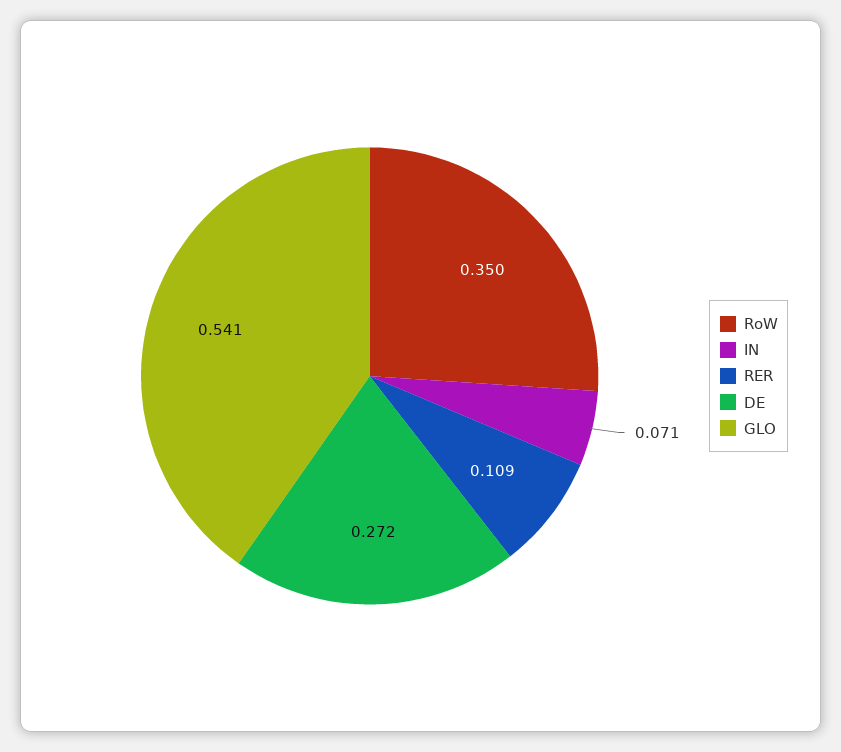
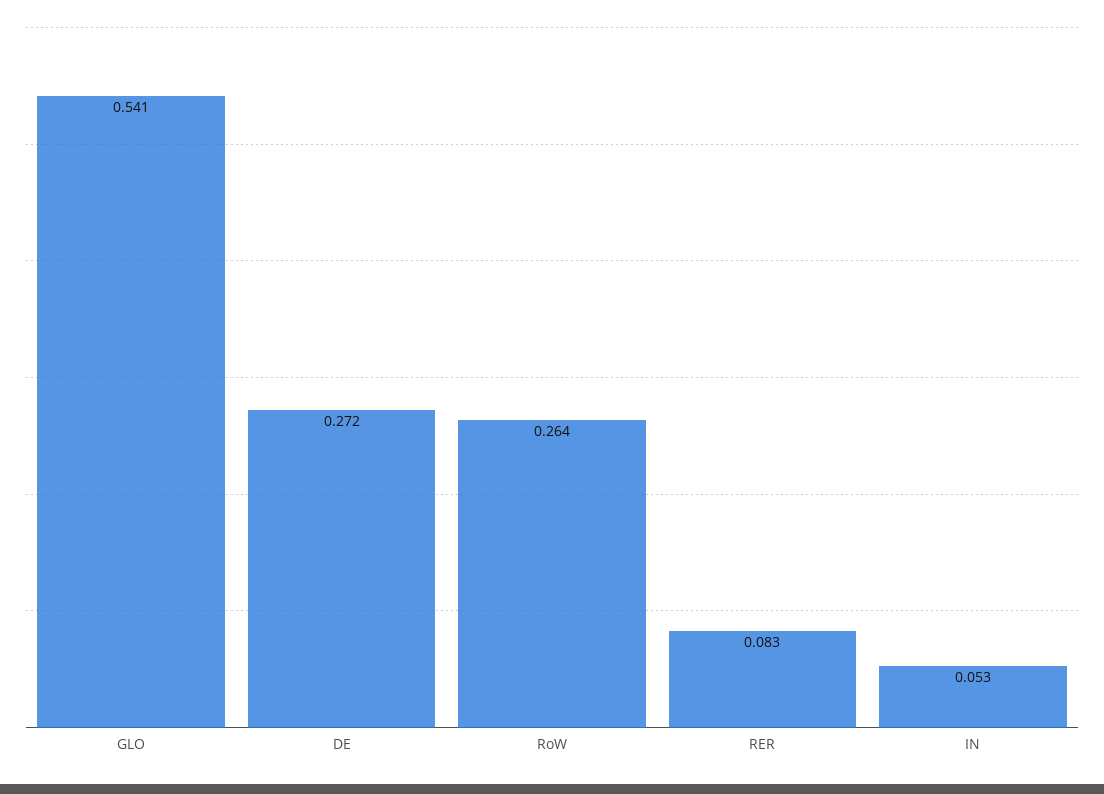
  {
-   "RoW": 0.35,
+   "RoW": 0.264,
-   "IN": 0.071,
+   "IN": 0.053,
-   "RER": 0.109,
+   "RER": 0.083,
    "DE": 0.272,
    "GLO": 0.541
  }

